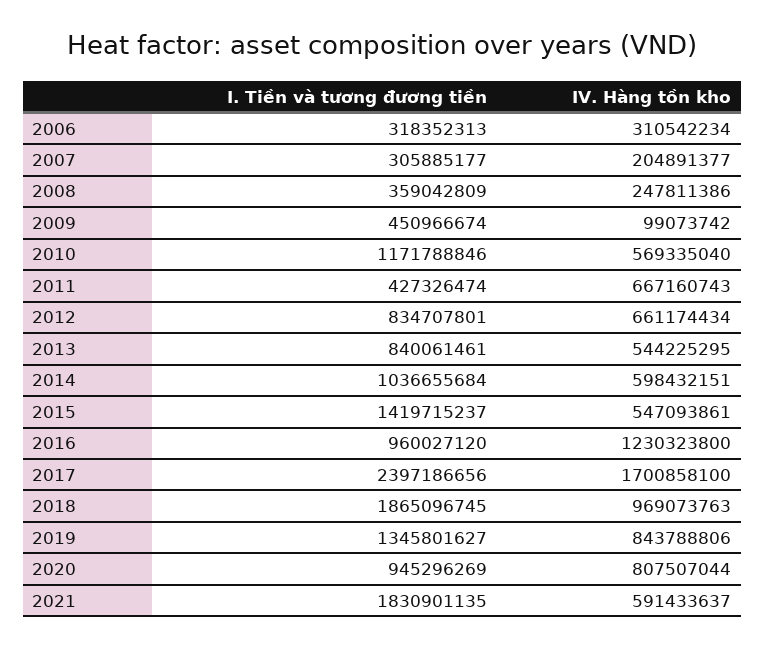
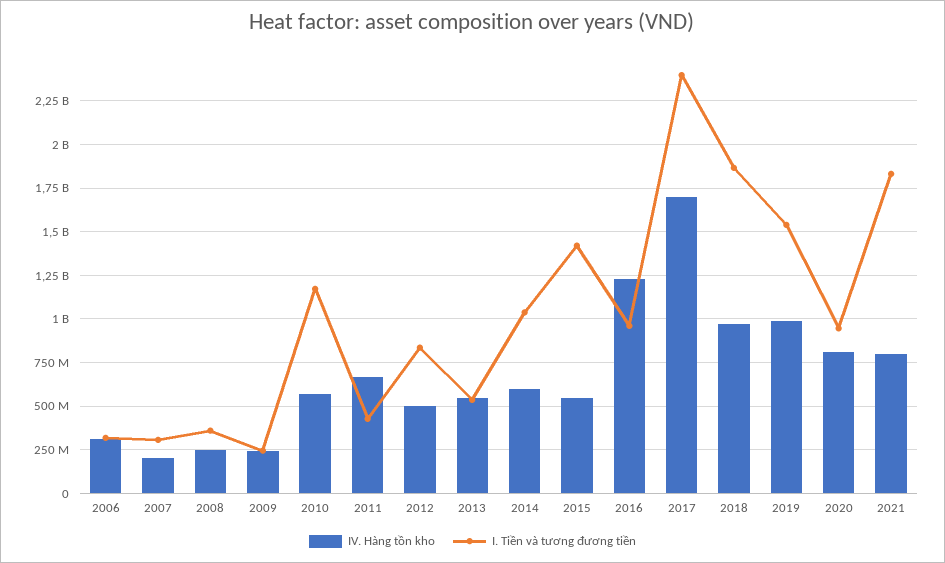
  {
    "I. Tiền và tương đương tiền": {
      "2006": 318352313,
      "2007": 305885177,
      "2008": 359042809,
-     "2009": 450966674,
+     "2009": 250000000,
      "2010": 1171788846,
      "2011": 427326474,
      "2012": 834707801,
-     "2013": 840061461,
+     "2013": 550000000,
      "2014": 1036655684,
      "2015": 1419715237,
      "2016": 960027120,
      "2017": 2397186656,
      "2018": 1865096745,
-     "2019": 1345801627,
+     "2019": 1550000000,
      "2020": 945296269,
      "2021": 1830901135
    },
    "IV. Hàng tồn kho": {
      "2006": 310542234,
      "2007": 204891377,
      "2008": 247811386,
-     "2009": 99073742,
+     "2009": 250000000,
      "2010": 569335040,
      "2011": 667160743,
-     "2012": 661174434,
+     "2012": 500000000,
      "2013": 544225295,
      "2014": 598432151,
      "2015": 547093861,
      "2016": 1230323800,
      "2017": 1700858100,
      "2018": 969073763,
-     "2019": 843788806,
+     "2019": 1000000000,
      "2020": 807507044,
-     "2021": 591433637
+     "2021": 800000000
    }
  }

